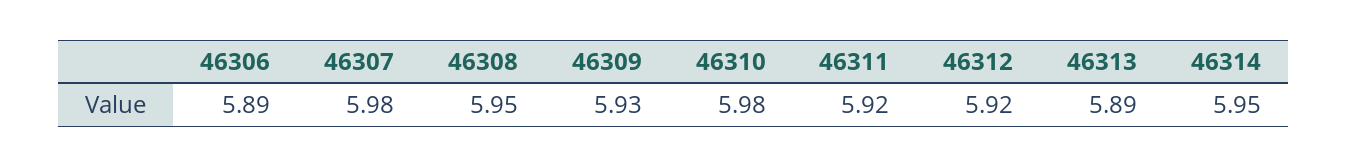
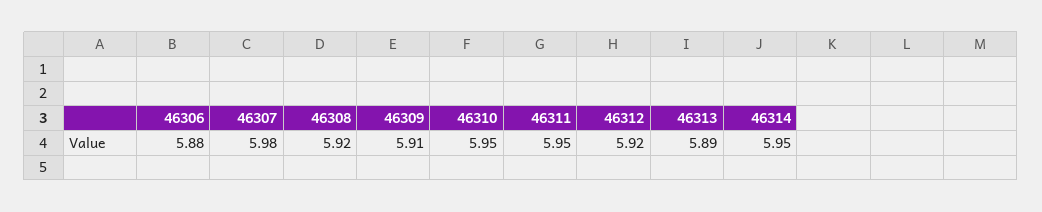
  {
-   "46306": 5.89,
+   "46306": 5.88,
    "46307": 5.98,
-   "46308": 5.95,
+   "46308": 5.92,
-   "46309": 5.93,
+   "46309": 5.91,
-   "46310": 5.98,
+   "46310": 5.95,
-   "46311": 5.92,
+   "46311": 5.95,
    "46312": 5.92,
    "46313": 5.89,
    "46314": 5.95
  }

